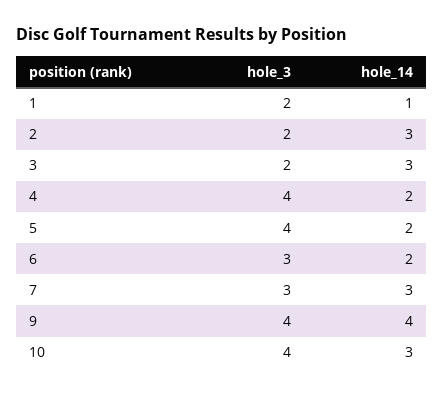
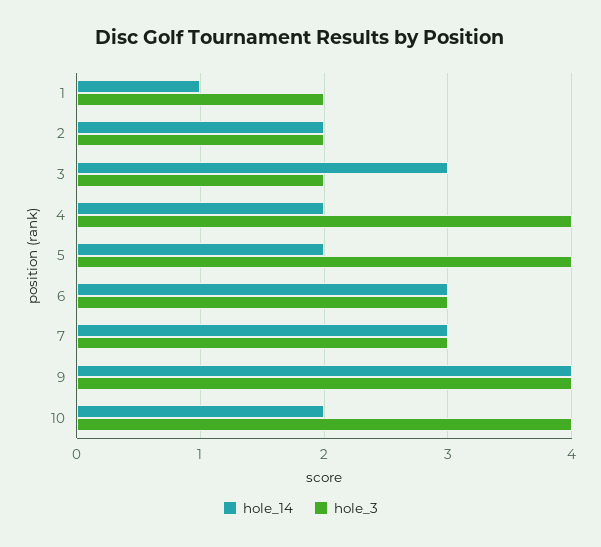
  {
    "hole_3": {
      "1": 2,
      "2": 2,
      "3": 2,
      "4": 4,
      "5": 4,
      "6": 3,
      "7": 3,
      "9": 4,
      "10": 4
    },
    "hole_14": {
      "1": 1,
-     "2": 3,
+     "2": 2,
      "3": 3,
      "4": 2,
      "5": 2,
-     "6": 2,
+     "6": 3,
      "7": 3,
      "9": 4,
-     "10": 3
+     "10": 2
    }
  }

